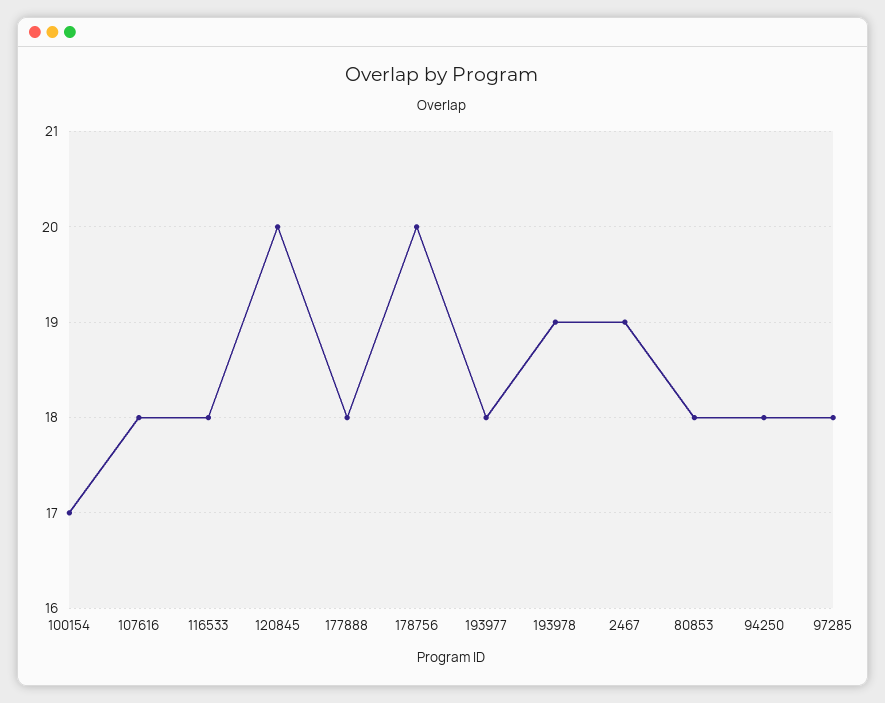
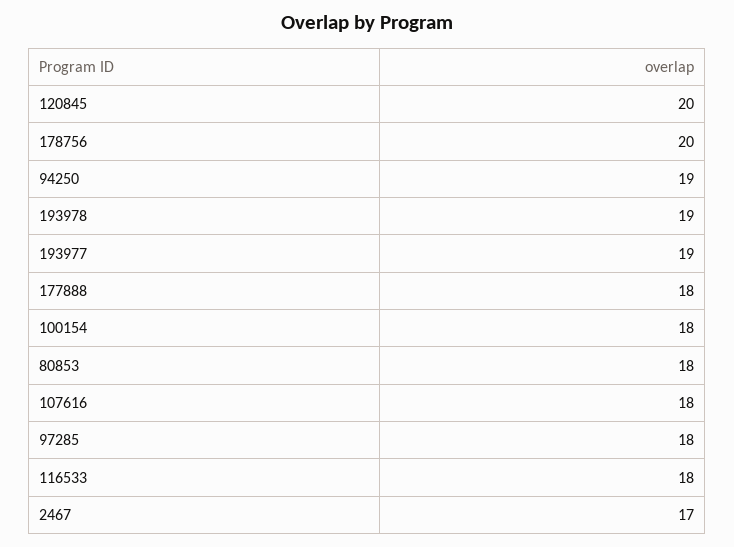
  {
-   "100154": 17,
+   "100154": 18,
    "107616": 18,
    "116533": 18,
    "120845": 20,
    "177888": 18,
    "178756": 20,
-   "193977": 18,
+   "193977": 19,
    "193978": 19,
-   "2467": 19,
+   "2467": 17,
    "80853": 18,
-   "94250": 18,
+   "94250": 19,
    "97285": 18
  }

